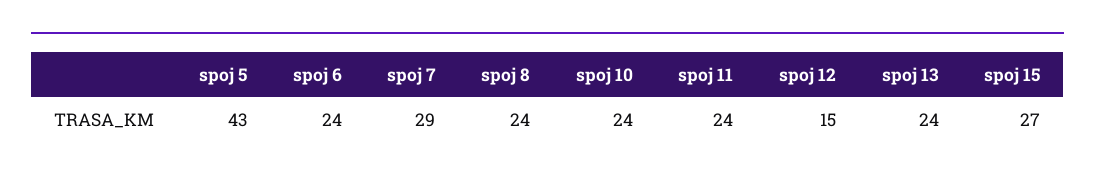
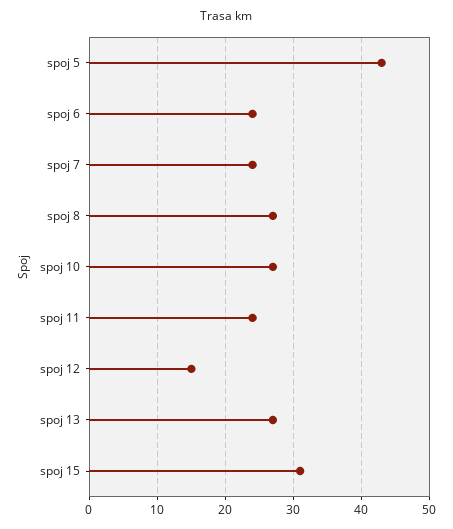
  {
    "spoj 5": 43,
    "spoj 6": 24,
-   "spoj 7": 29,
+   "spoj 7": 24,
-   "spoj 8": 24,
+   "spoj 8": 27,
-   "spoj 10": 24,
+   "spoj 10": 27,
    "spoj 11": 24,
    "spoj 12": 15,
-   "spoj 13": 24,
+   "spoj 13": 27,
-   "spoj 15": 27
+   "spoj 15": 31
  }

